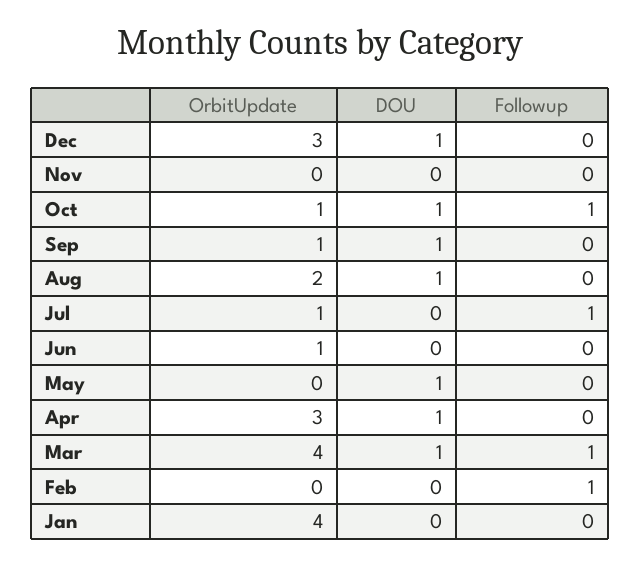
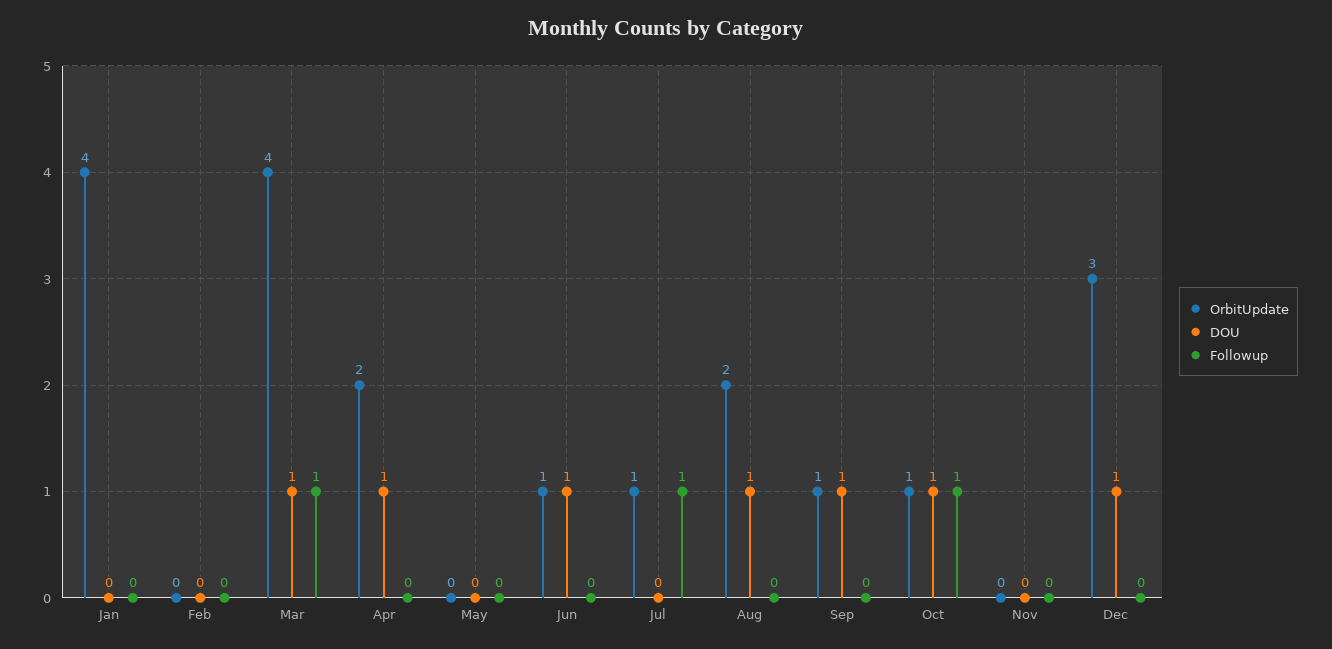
  {
    "OrbitUpdate": {
      "Dec": 3,
      "Nov": 0,
      "Oct": 1,
      "Sep": 1,
      "Aug": 2,
      "Jul": 1,
      "Jun": 1,
      "May": 0,
-     "Apr": 3,
+     "Apr": 2,
      "Mar": 4,
      "Feb": 0,
      "Jan": 4
    },
    "DOU": {
      "Dec": 1,
      "Nov": 0,
      "Oct": 1,
      "Sep": 1,
      "Aug": 1,
      "Jul": 0,
-     "Jun": 0,
+     "Jun": 1,
-     "May": 1,
+     "May": 0,
      "Apr": 1,
      "Mar": 1,
      "Feb": 0,
      "Jan": 0
    },
    "Followup": {
      "Dec": 0,
      "Nov": 0,
      "Oct": 1,
      "Sep": 0,
      "Aug": 0,
      "Jul": 1,
      "Jun": 0,
      "May": 0,
      "Apr": 0,
      "Mar": 1,
-     "Feb": 1,
+     "Feb": 0,
      "Jan": 0
    }
  }

